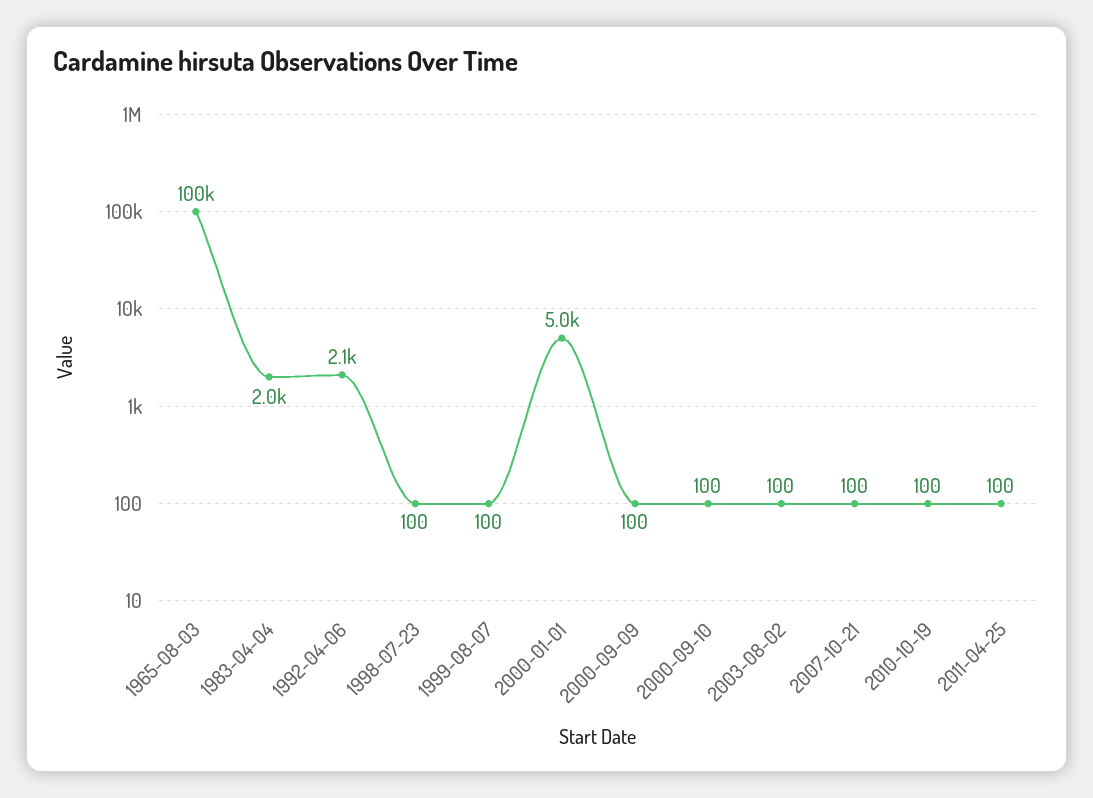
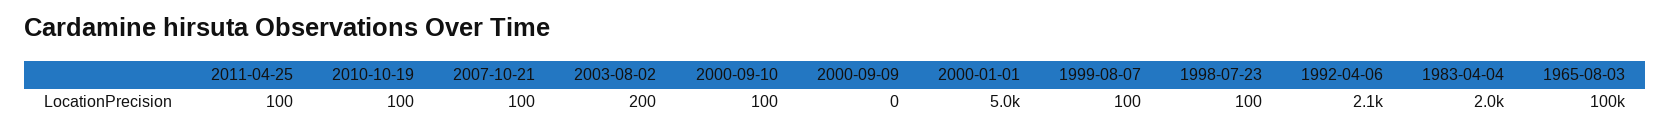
  {
    "1965-08-03": 100000,
    "1983-04-04": 2000,
    "1992-04-06": 2100,
    "1998-07-23": 100,
    "1999-08-07": 100,
    "2000-01-01": 5000,
-   "2000-09-09": 100,
+   "2000-09-09": 0,
    "2000-09-10": 100,
-   "2003-08-02": 100,
+   "2003-08-02": 200,
    "2007-10-21": 100,
    "2010-10-19": 100,
    "2011-04-25": 100
  }

